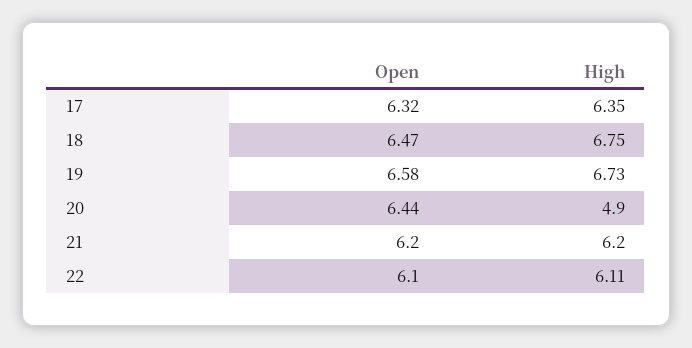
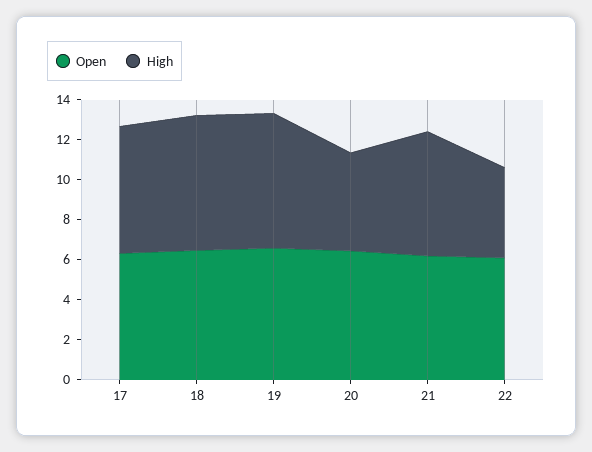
  {
    "Open": {
      "17": 6.32,
      "18": 6.47,
      "19": 6.58,
      "20": 6.44,
      "21": 6.2,
      "22": 6.1
    },
    "High": {
      "17": 6.35,
      "18": 6.75,
      "19": 6.73,
      "20": 4.9,
      "21": 6.2,
-     "22": 6.11
+     "22": 4.5
    }
  }

